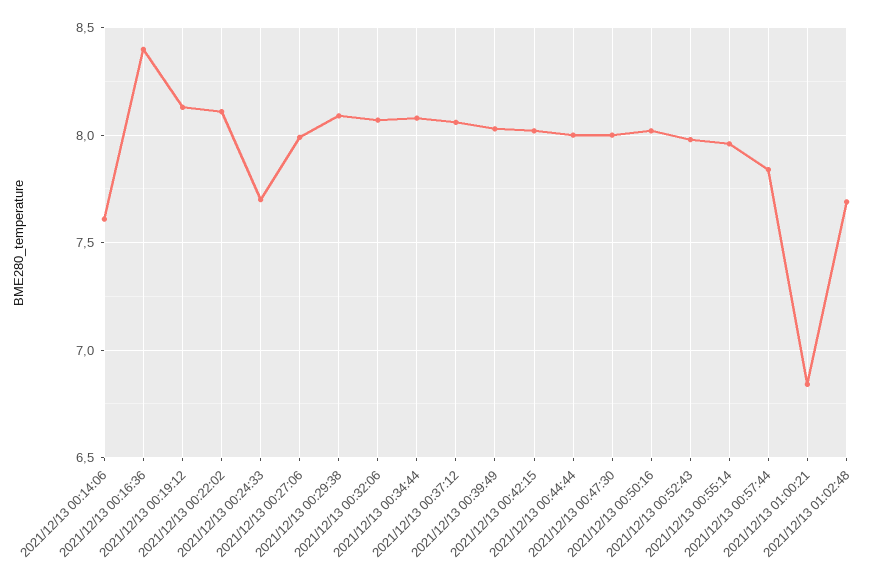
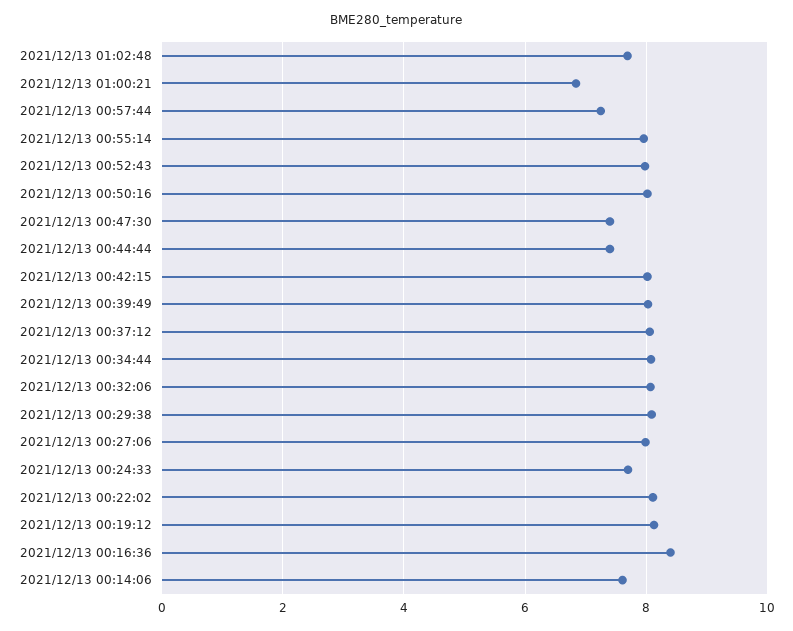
  {
    "2021/12/13 00:14:06": 7.6,
    "2021/12/13 00:16:36": 8.4,
    "2021/12/13 00:19:12": 8.15,
    "2021/12/13 00:22:02": 8.1,
    "2021/12/13 00:24:33": 7.7,
    "2021/12/13 00:27:06": 8,
    "2021/12/13 00:29:38": 8.1,
    "2021/12/13 00:32:06": 8.05,
    "2021/12/13 00:34:44": 8.1,
    "2021/12/13 00:37:12": 8.05,
    "2021/12/13 00:39:49": 8.05,
    "2021/12/13 00:42:15": 8,
-   "2021/12/13 00:44:44": 8,
+   "2021/12/13 00:44:44": 7.4,
-   "2021/12/13 00:47:30": 8,
+   "2021/12/13 00:47:30": 7.4,
    "2021/12/13 00:50:16": 8,
    "2021/12/13 00:52:43": 8,
    "2021/12/13 00:55:14": 7.95,
-   "2021/12/13 00:57:44": 7.85,
+   "2021/12/13 00:57:44": 7.2,
    "2021/12/13 01:00:21": 6.85,
    "2021/12/13 01:02:48": 7.7
  }

